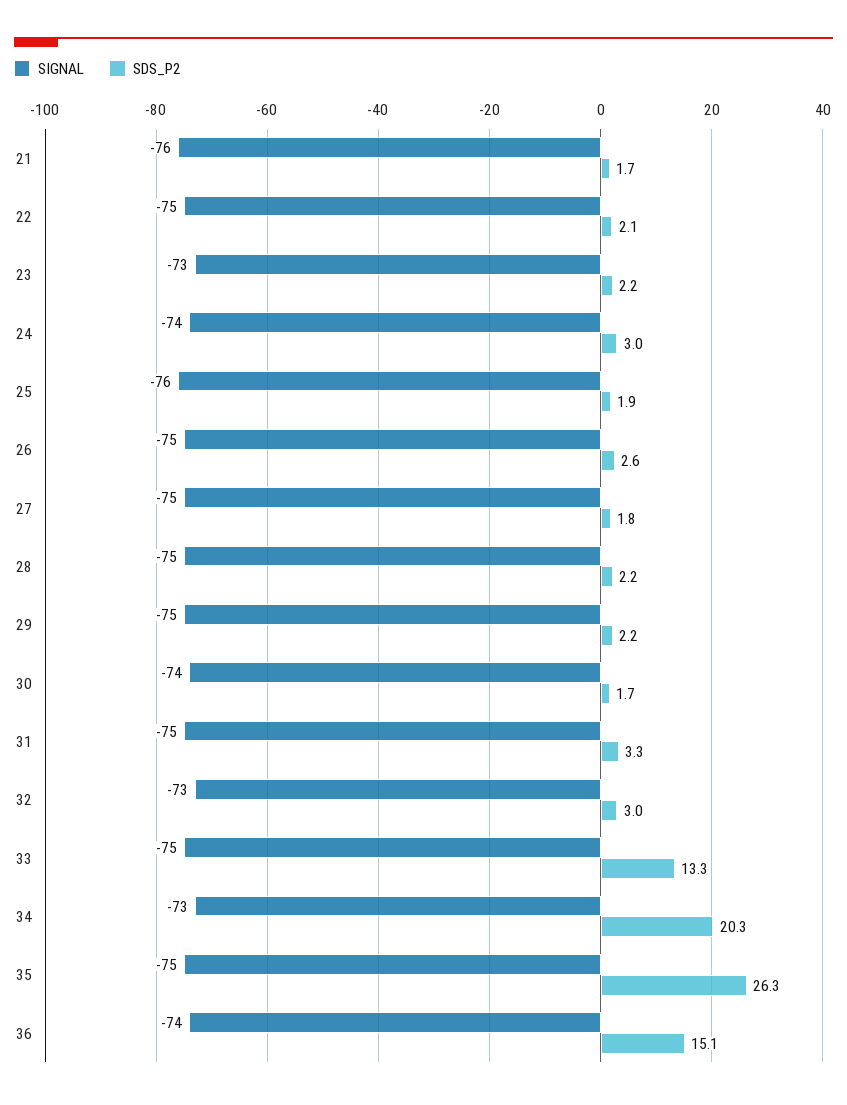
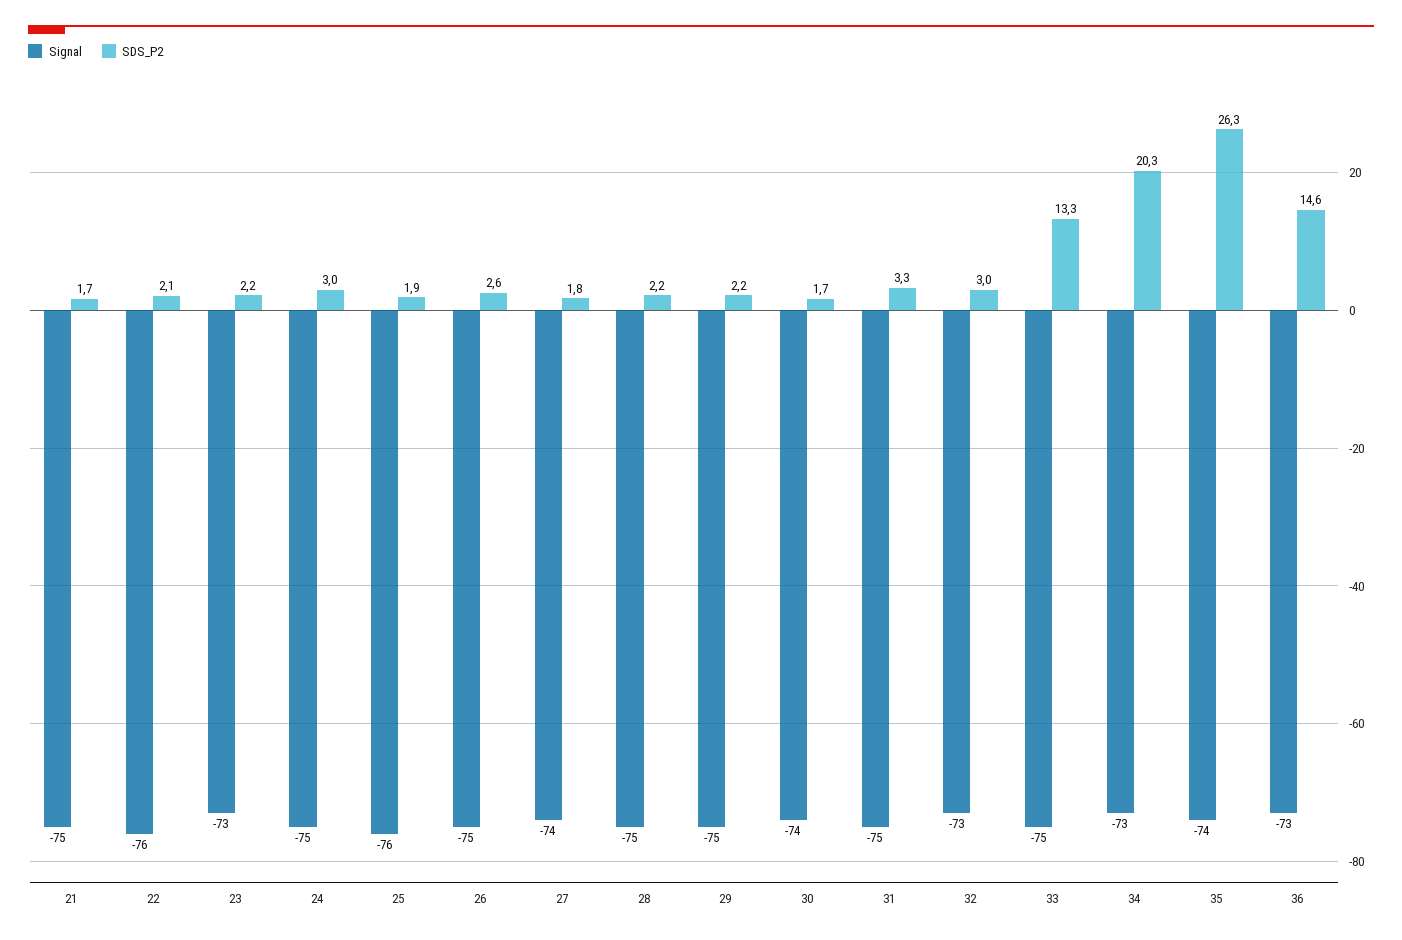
  {
    "SIGNAL": {
-     "21": -76,
+     "21": -75,
-     "22": -75,
+     "22": -76,
      "23": -73,
-     "24": -74,
+     "24": -75,
      "25": -76,
      "26": -75,
-     "27": -75,
+     "27": -74,
      "28": -75,
      "29": -75,
      "30": -74,
      "31": -75,
      "32": -73,
      "33": -75,
      "34": -73,
-     "35": -75,
+     "35": -74,
-     "36": -74
+     "36": -73
    },
    "SDS_P2": {
      "21": 1.7,
      "22": 2.1,
      "23": 2.2,
      "24": 3,
      "25": 1.9,
      "26": 2.6,
      "27": 1.8,
      "28": 2.2,
      "29": 2.2,
      "30": 1.7,
      "31": 3.3,
      "32": 3,
      "33": 13.3,
      "34": 20.3,
      "35": 26.3,
-     "36": 15.1
+     "36": 14.6
    }
  }

